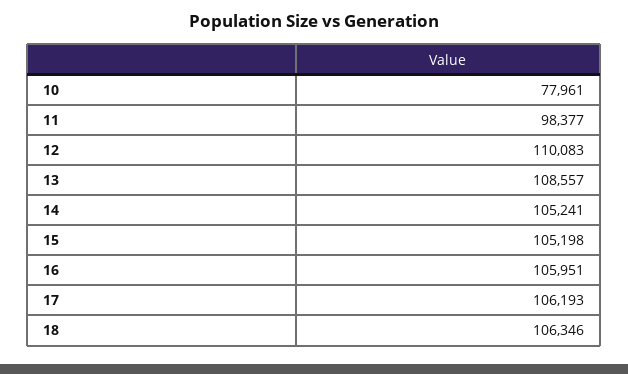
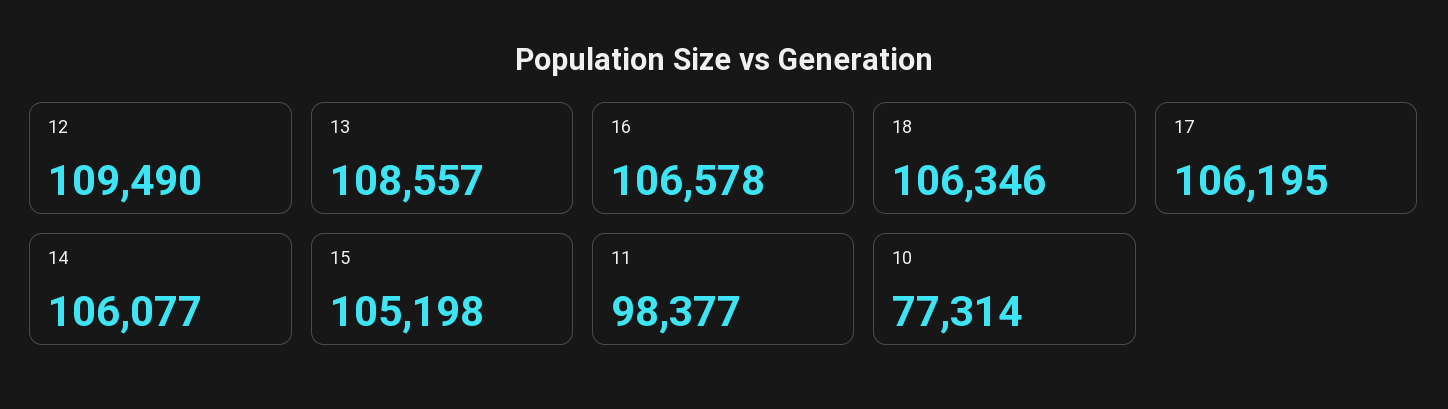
  {
-   "10": 77961,
+   "10": 77314,
    "11": 98377,
-   "12": 110083,
+   "12": 109490,
    "13": 108557,
-   "14": 105241,
+   "14": 106077,
    "15": 105198,
-   "16": 105951,
+   "16": 106578,
-   "17": 106193,
+   "17": 106195,
    "18": 106346
  }

